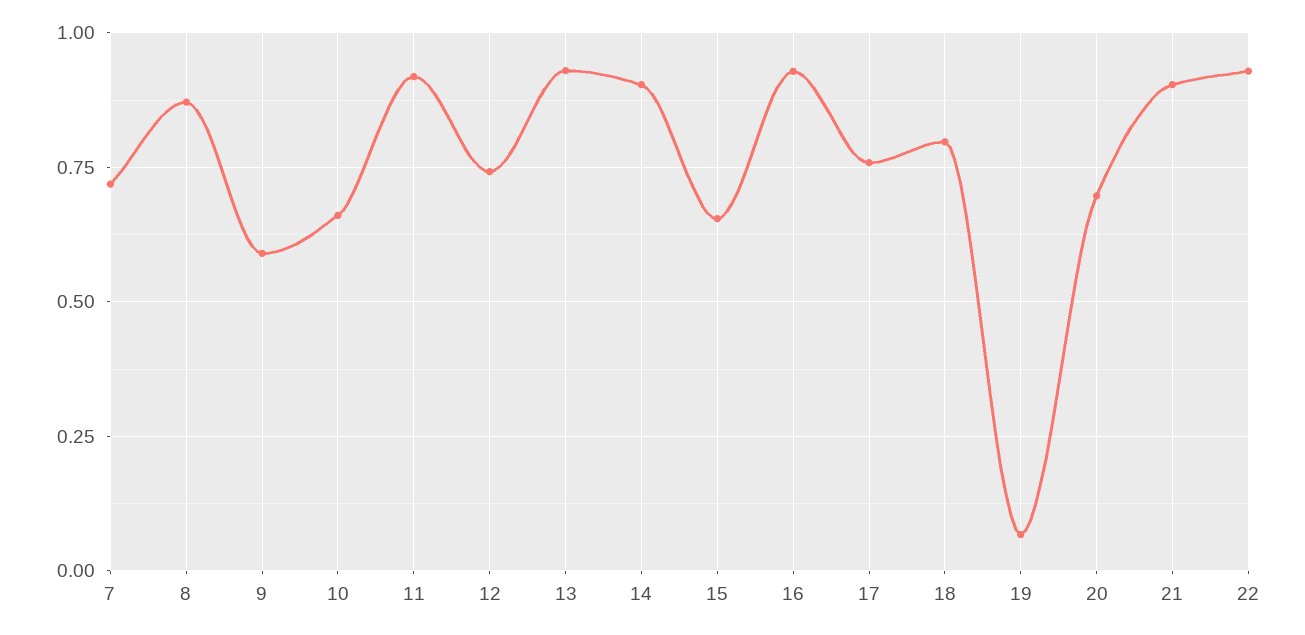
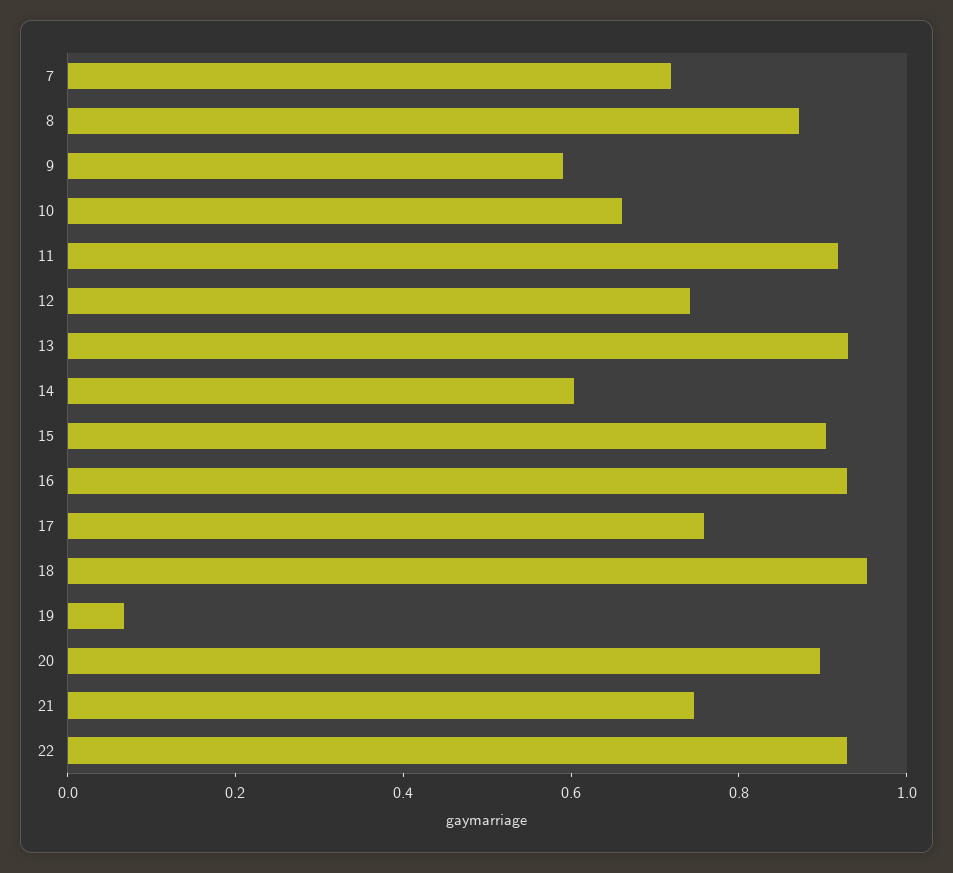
  {
    "7": 0.725,
    "8": 0.875,
    "9": 0.6,
    "10": 0.65,
    "11": 0.925,
    "12": 0.75,
    "13": 0.925,
-   "14": 0.9,
+   "14": 0.6,
-   "15": 0.65,
+   "15": 0.9,
    "16": 0.925,
    "17": 0.75,
-   "18": 0.8,
+   "18": 0.95,
    "19": 0.075,
-   "20": 0.7,
+   "20": 0.9,
-   "21": 0.9,
+   "21": 0.75,
    "22": 0.925
  }

